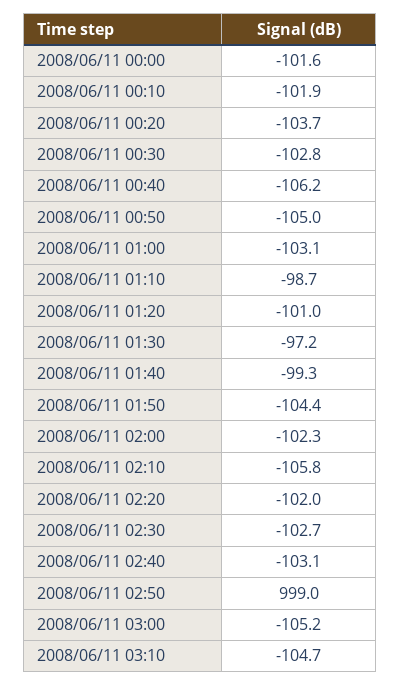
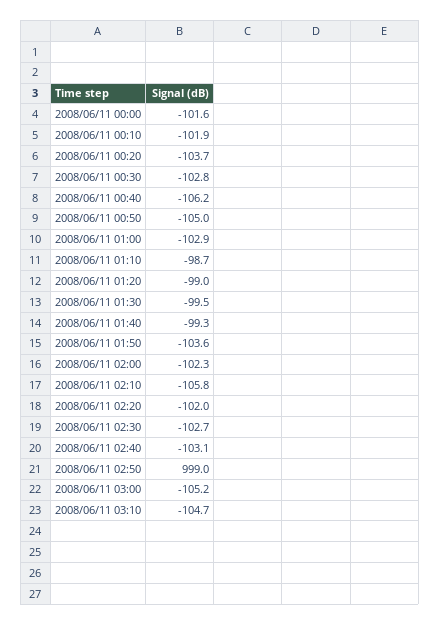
  {
    "2008/06/11 00:00": -101.6,
    "2008/06/11 00:10": -101.9,
    "2008/06/11 00:20": -103.7,
    "2008/06/11 00:30": -102.8,
    "2008/06/11 00:40": -106.2,
    "2008/06/11 00:50": -105,
-   "2008/06/11 01:00": -103.1,
+   "2008/06/11 01:00": -102.9,
    "2008/06/11 01:10": -98.7,
-   "2008/06/11 01:20": -101,
+   "2008/06/11 01:20": -99,
-   "2008/06/11 01:30": -97.2,
+   "2008/06/11 01:30": -99.5,
    "2008/06/11 01:40": -99.3,
-   "2008/06/11 01:50": -104.4,
+   "2008/06/11 01:50": -103.6,
    "2008/06/11 02:00": -102.3,
    "2008/06/11 02:10": -105.8,
    "2008/06/11 02:20": -102,
    "2008/06/11 02:30": -102.7,
    "2008/06/11 02:40": -103.1,
    "2008/06/11 02:50": 999,
    "2008/06/11 03:00": -105.2,
    "2008/06/11 03:10": -104.7
  }

